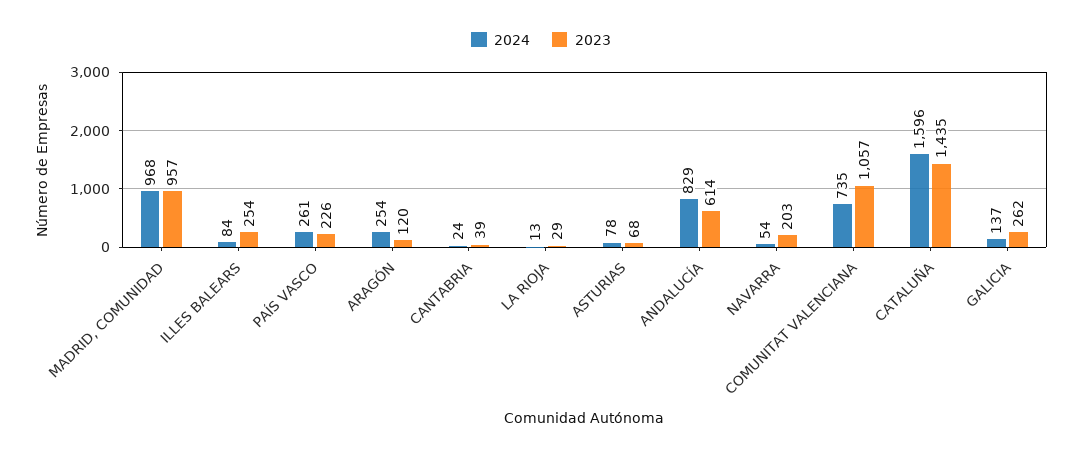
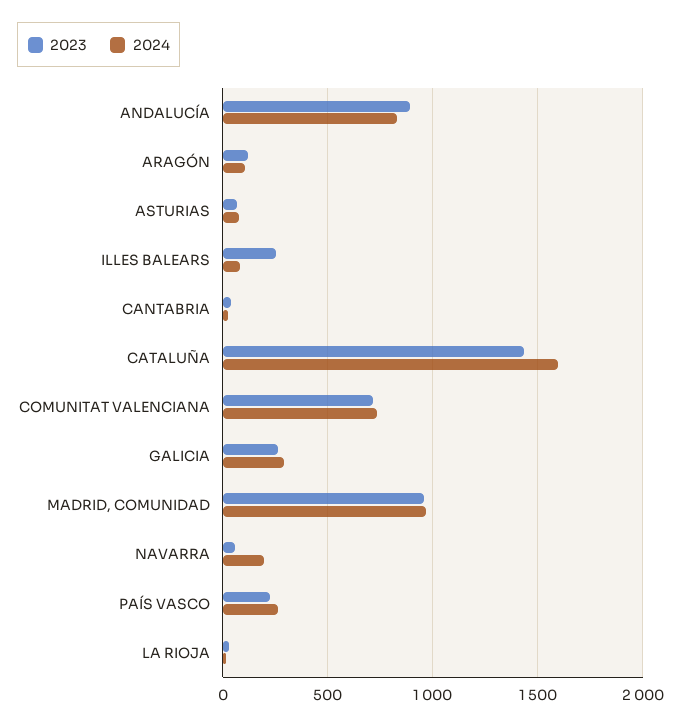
  {
    "2024": {
      "MADRID, COMUNIDAD": 968,
      "ILLES BALEARS": 84,
      "PAÍS VASCO": 261,
-     "ARAGÓN": 254,
+     "ARAGÓN": 100,
      "CANTABRIA": 24,
      "LA RIOJA": 13,
      "ASTURIAS": 78,
      "ANDALUCÍA": 829,
-     "NAVARRA": 54,
+     "NAVARRA": 200,
      "COMUNITAT VALENCIANA": 735,
      "CATALUÑA": 1596,
-     "GALICIA": 137
+     "GALICIA": 300
    },
    "2023": {
      "MADRID, COMUNIDAD": 957,
      "ILLES BALEARS": 254,
      "PAÍS VASCO": 226,
      "ARAGÓN": 120,
      "CANTABRIA": 39,
      "LA RIOJA": 29,
      "ASTURIAS": 68,
-     "ANDALUCÍA": 614,
+     "ANDALUCÍA": 900,
-     "NAVARRA": 203,
+     "NAVARRA": 50,
-     "COMUNITAT VALENCIANA": 1057,
+     "COMUNITAT VALENCIANA": 700,
      "CATALUÑA": 1435,
      "GALICIA": 262
    }
  }

